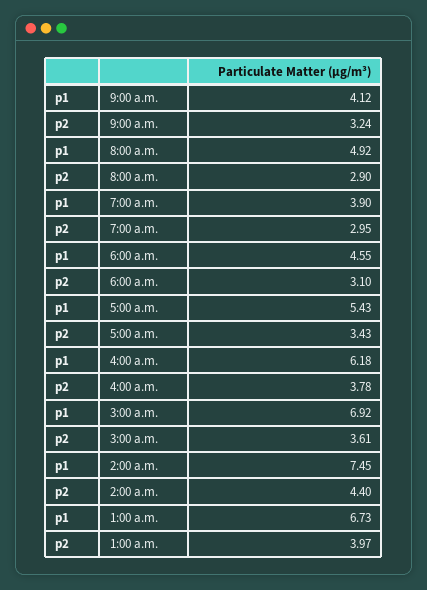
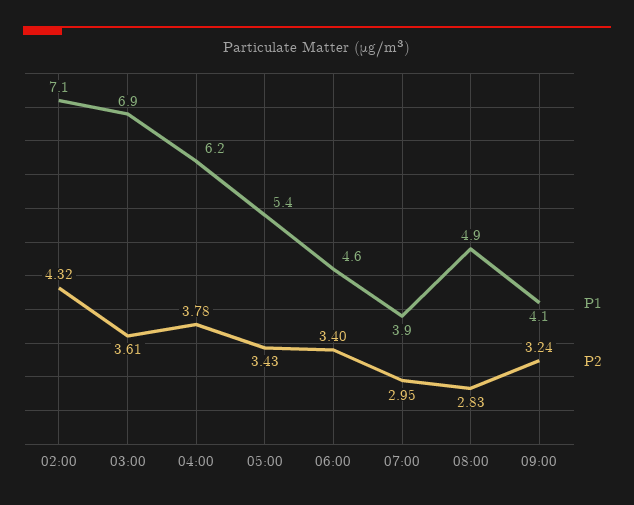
  {
    "p1": {
      "9:00 a.m.": 4.12,
      "8:00 a.m.": 4.92,
      "7:00 a.m.": 3.9,
      "6:00 a.m.": 4.55,
      "5:00 a.m.": 5.43,
      "4:00 a.m.": 6.18,
      "3:00 a.m.": 6.92,
-     "2:00 a.m.": 7.45,
+     "2:00 a.m.": 7.1
-     "1:00 a.m.": 6.73
    },
    "p2": {
      "9:00 a.m.": 3.24,
-     "8:00 a.m.": 2.9,
+     "8:00 a.m.": 2.83,
      "7:00 a.m.": 2.95,
-     "6:00 a.m.": 3.1,
+     "6:00 a.m.": 3.4,
      "5:00 a.m.": 3.43,
      "4:00 a.m.": 3.78,
      "3:00 a.m.": 3.61,
-     "2:00 a.m.": 4.4,
+     "2:00 a.m.": 4.32
-     "1:00 a.m.": 3.97
    }
  }

